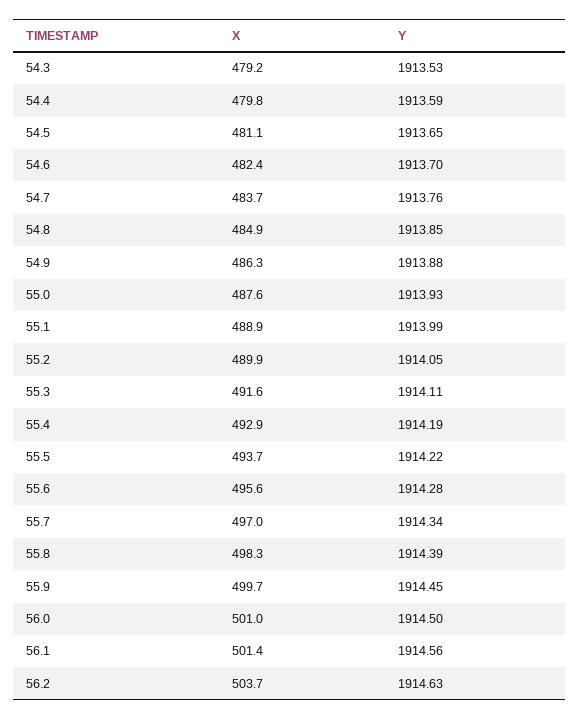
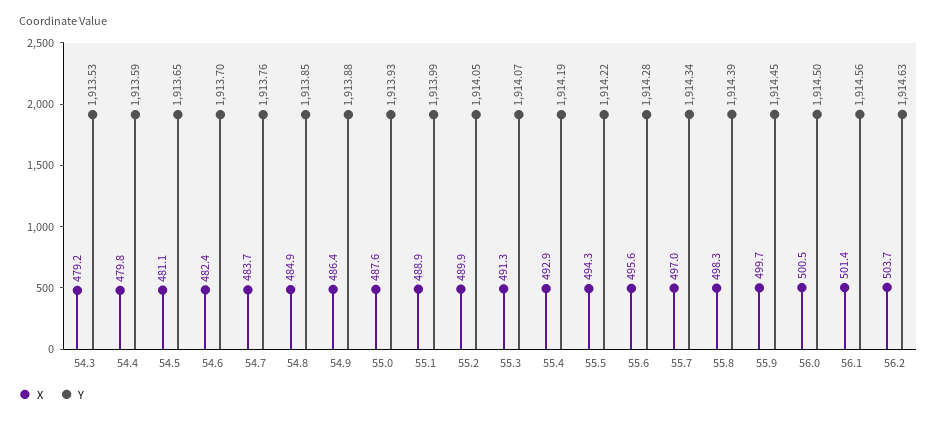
  {
    "X": {
      "54.3": 479.2,
      "54.4": 479.8,
      "54.5": 481.1,
      "54.6": 482.4,
      "54.7": 483.7,
      "54.8": 484.9,
-     "54.9": 486.3,
+     "54.9": 486.4,
      "55.0": 487.6,
      "55.1": 488.9,
      "55.2": 489.9,
-     "55.3": 491.6,
+     "55.3": 491.3,
      "55.4": 492.9,
-     "55.5": 493.7,
+     "55.5": 494.3,
      "55.6": 495.6,
      "55.7": 497,
      "55.8": 498.3,
      "55.9": 499.7,
-     "56.0": 501,
+     "56.0": 500.5,
      "56.1": 501.4,
      "56.2": 503.7
    },
    "Y": {
      "54.3": 1913.53,
      "54.4": 1913.59,
      "54.5": 1913.65,
      "54.6": 1913.7,
      "54.7": 1913.76,
      "54.8": 1913.85,
      "54.9": 1913.88,
      "55.0": 1913.93,
      "55.1": 1913.99,
      "55.2": 1914.05,
-     "55.3": 1914.11,
+     "55.3": 1914.07,
      "55.4": 1914.19,
      "55.5": 1914.22,
      "55.6": 1914.28,
      "55.7": 1914.34,
      "55.8": 1914.39,
      "55.9": 1914.45,
      "56.0": 1914.5,
      "56.1": 1914.56,
      "56.2": 1914.63
    }
  }

